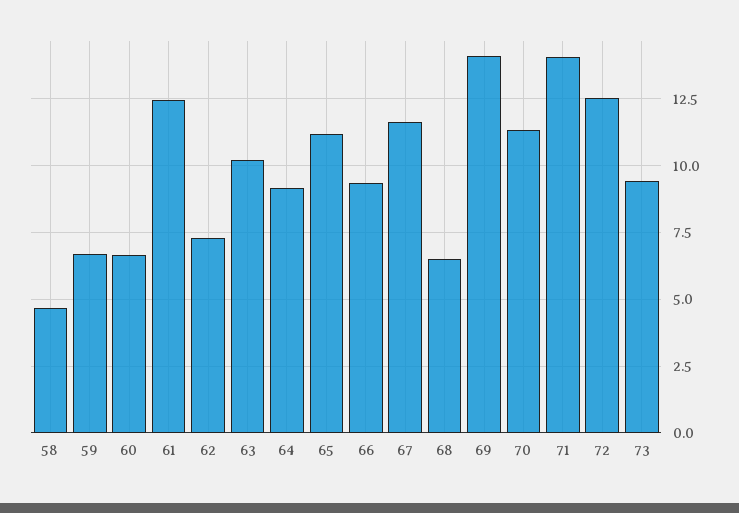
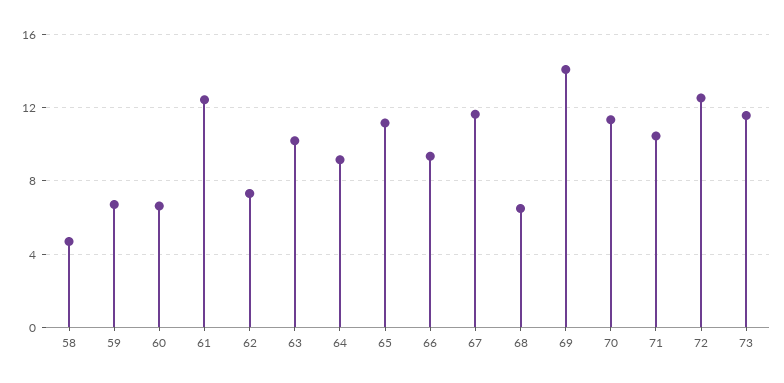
  {
    "58": 4.75,
    "59": 6.75,
    "60": 6.75,
    "61": 12.5,
    "62": 7.25,
    "63": 10.25,
    "64": 9.25,
    "65": 11.25,
    "66": 9.25,
    "67": 11.75,
    "68": 6.5,
    "69": 14,
    "70": 11.25,
-   "71": 14,
+   "71": 10.5,
    "72": 12.5,
-   "73": 9.5
+   "73": 11.5
  }

